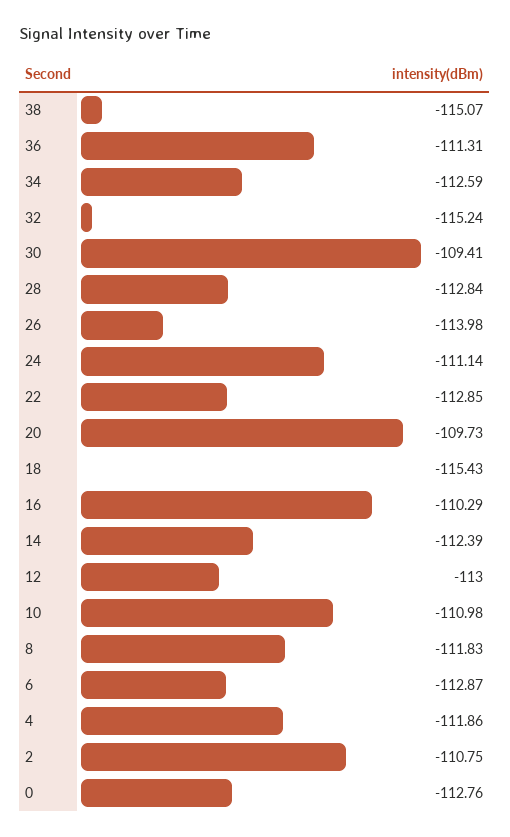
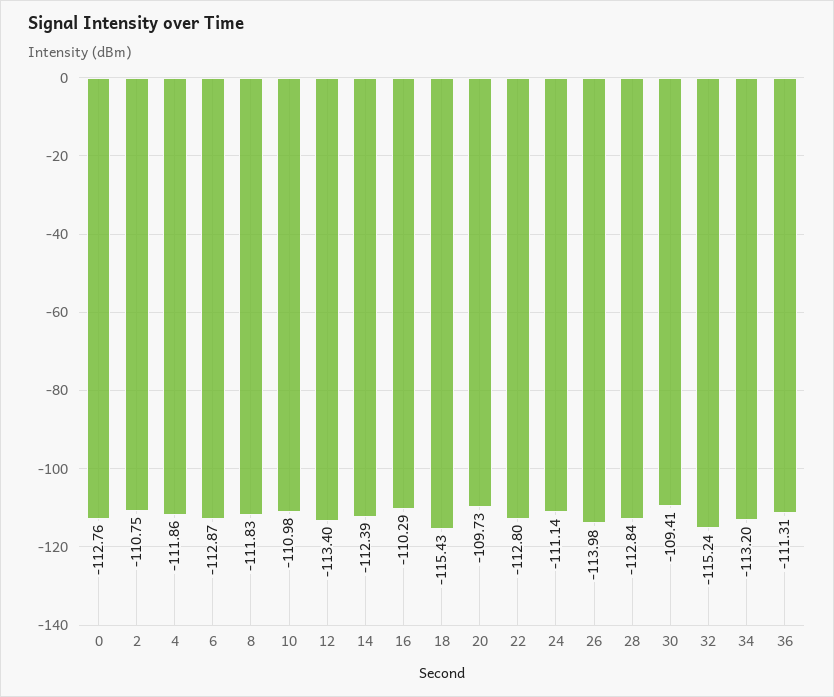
  {
-   "38": -115.07,
    "36": -111.31,
-   "34": -112.59,
+   "34": -113.2,
    "32": -115.24,
    "30": -109.41,
    "28": -112.84,
    "26": -113.98,
    "24": -111.14,
-   "22": -112.85,
+   "22": -112.8,
    "20": -109.73,
    "18": -115.43,
    "16": -110.29,
    "14": -112.39,
-   "12": -113,
+   "12": -113.4,
    "10": -110.98,
    "8": -111.83,
    "6": -112.87,
    "4": -111.86,
    "2": -110.75,
    "0": -112.76
  }

